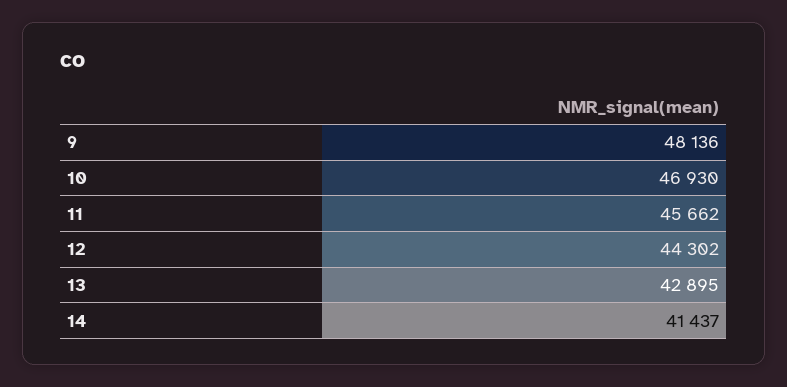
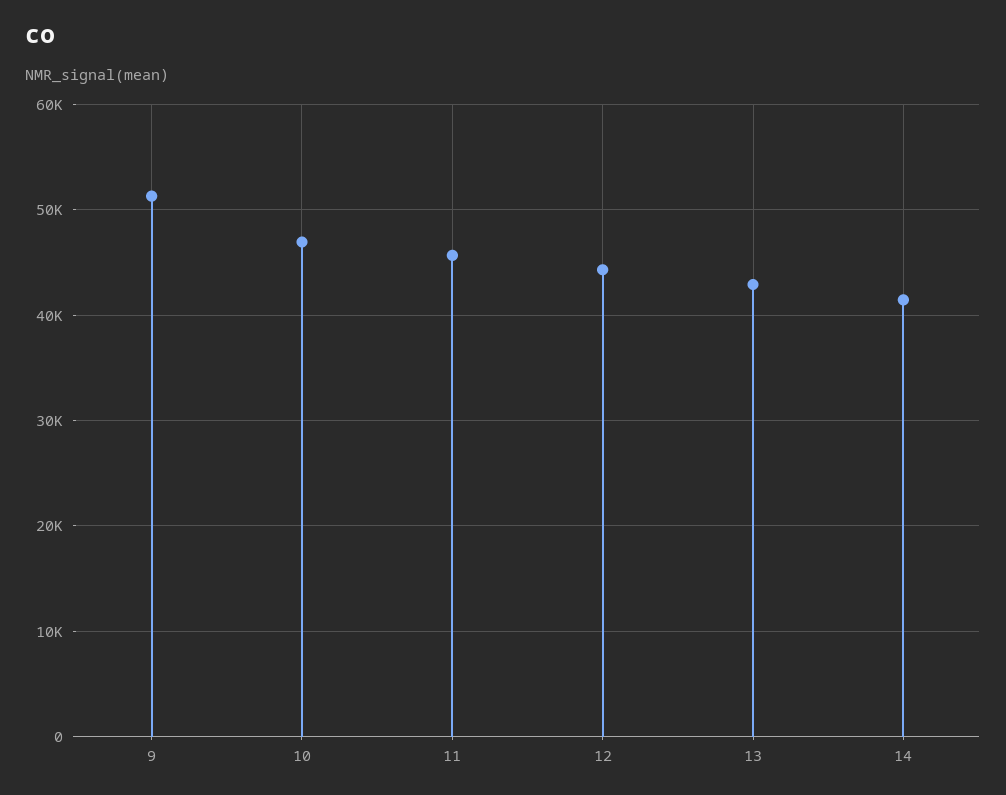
  {
-   "9": 48136,
+   "9": 51000,
    "10": 46930,
    "11": 45662,
    "12": 44302,
    "13": 42895,
    "14": 41437
  }

